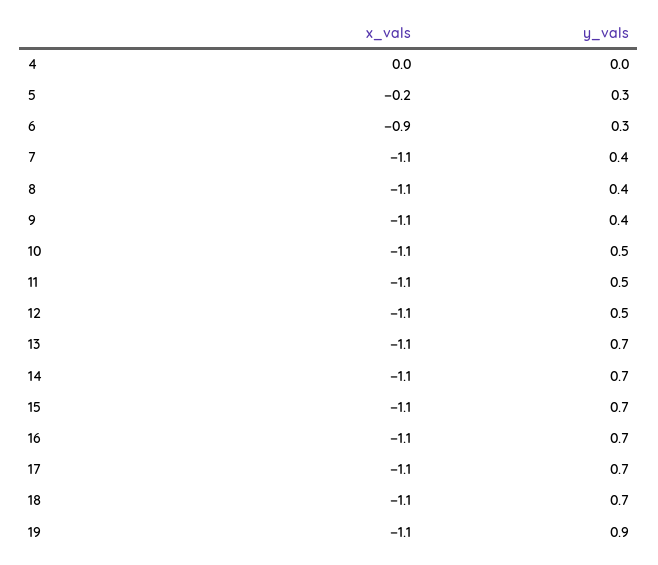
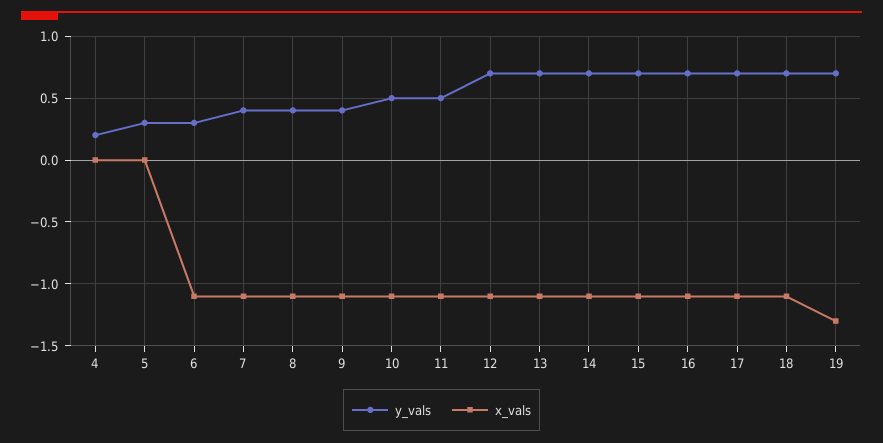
  {
    "x_vals": {
      "4": 0,
-     "5": -0.2,
+     "5": 0,
-     "6": -0.9,
+     "6": -1.1,
      "7": -1.1,
      "8": -1.1,
      "9": -1.1,
      "10": -1.1,
      "11": -1.1,
      "12": -1.1,
      "13": -1.1,
      "14": -1.1,
      "15": -1.1,
      "16": -1.1,
      "17": -1.1,
      "18": -1.1,
-     "19": -1.1
+     "19": -1.3
    },
    "y_vals": {
-     "4": 0,
+     "4": 0.2,
      "5": 0.3,
      "6": 0.3,
      "7": 0.4,
      "8": 0.4,
      "9": 0.4,
      "10": 0.5,
      "11": 0.5,
-     "12": 0.5,
+     "12": 0.7,
      "13": 0.7,
      "14": 0.7,
      "15": 0.7,
      "16": 0.7,
      "17": 0.7,
      "18": 0.7,
-     "19": 0.9
+     "19": 0.7
    }
  }

